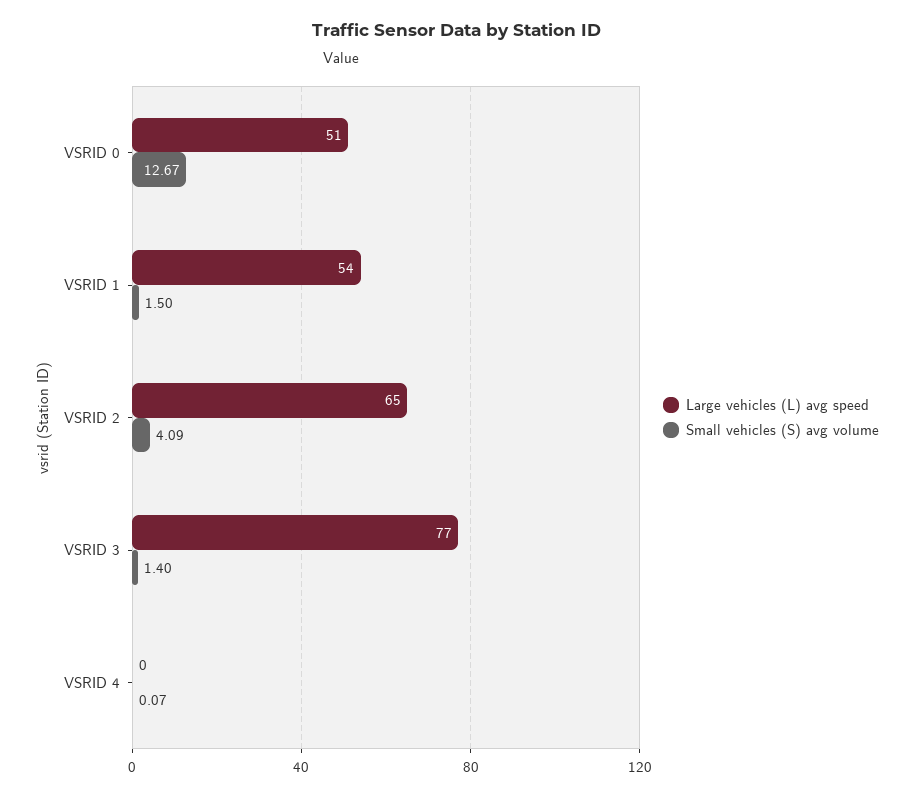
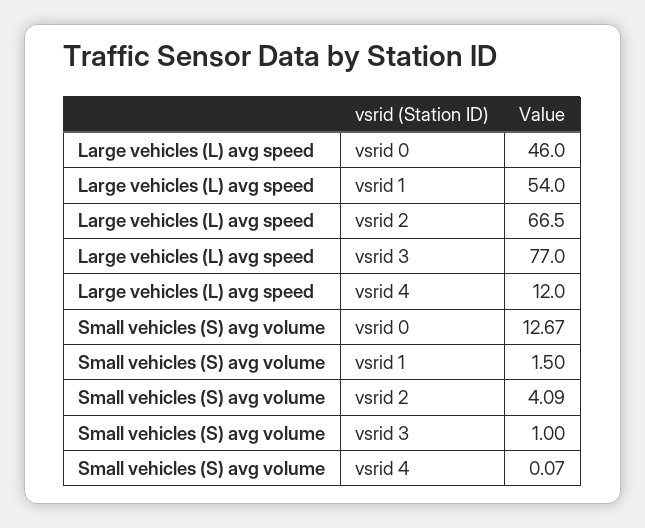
  {
    "Large vehicles (L) avg speed": {
-     "VSRID 0": 51,
+     "VSRID 0": 46,
      "VSRID 1": 54,
-     "VSRID 2": 65,
+     "VSRID 2": 66.5,
      "VSRID 3": 77,
-     "VSRID 4": 0
+     "VSRID 4": 12
    },
    "Small vehicles (S) avg volume": {
      "VSRID 0": 12.67,
      "VSRID 1": 1.5,
      "VSRID 2": 4.09,
-     "VSRID 3": 1.4,
+     "VSRID 3": 1,
      "VSRID 4": 0.07
    }
  }

